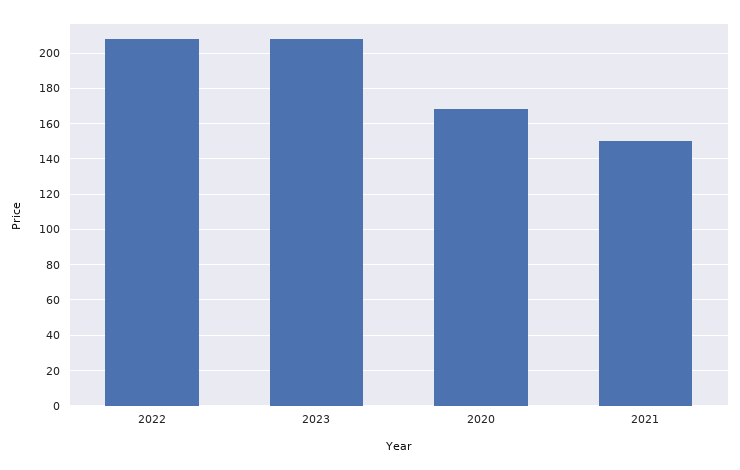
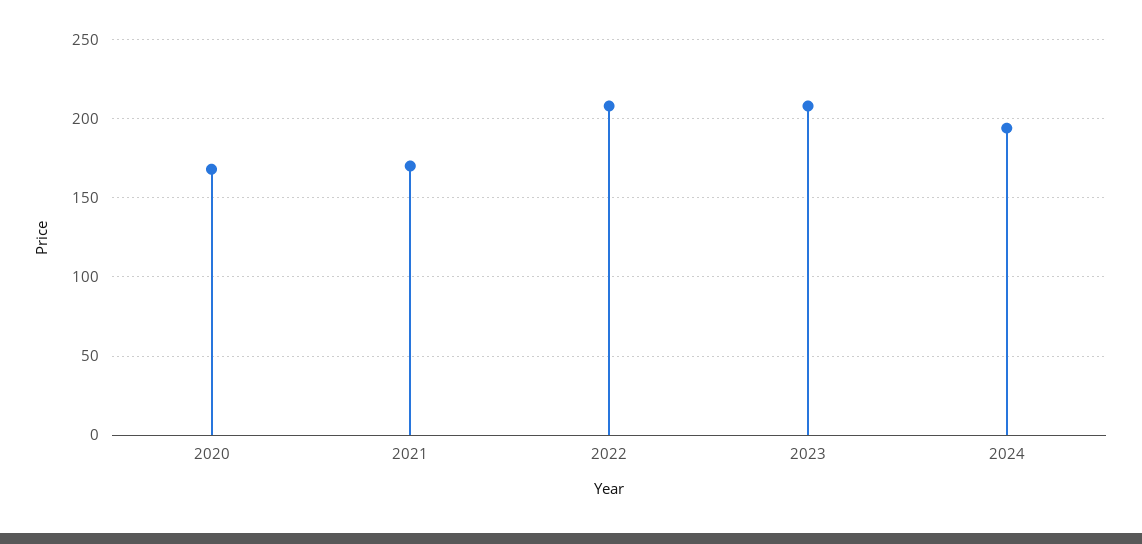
  {
    "2022": 210,
    "2023": 210,
    "2020": 170,
-   "2021": 150
+   "2021": 170,
+   "2024": 195
  }

